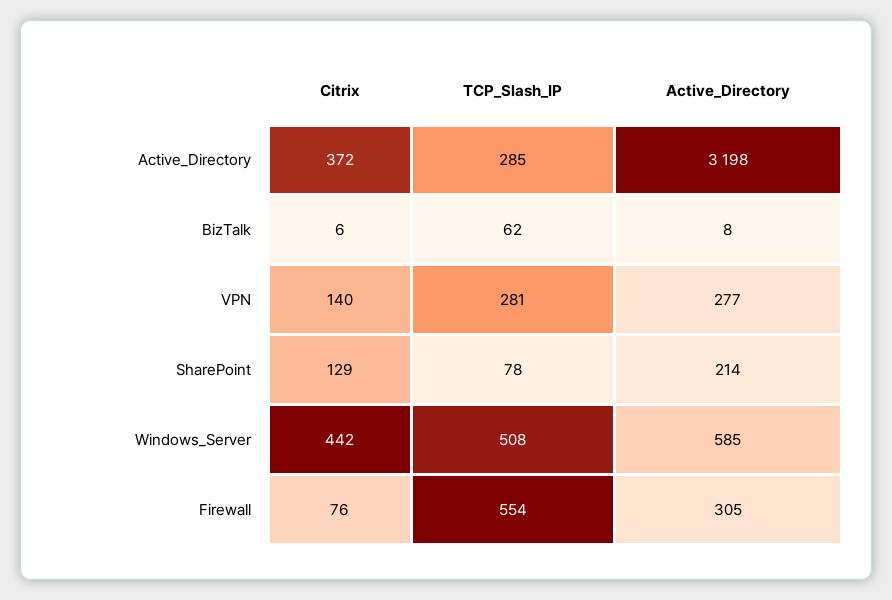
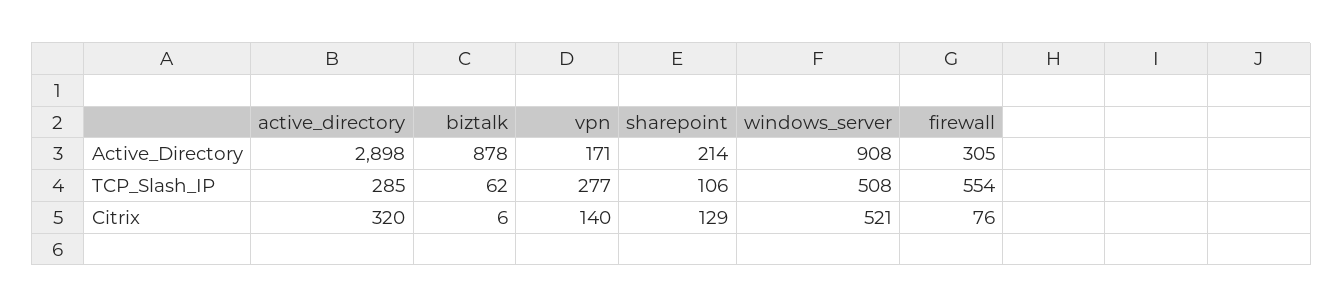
  {
    "Citrix": {
-     "Active_Directory": 372,
+     "Active_Directory": 320,
      "BizTalk": 6,
      "VPN": 140,
      "SharePoint": 129,
-     "Windows_Server": 442,
+     "Windows_Server": 521,
      "Firewall": 76
    },
    "TCP_Slash_IP": {
      "Active_Directory": 285,
      "BizTalk": 62,
-     "VPN": 281,
+     "VPN": 277,
-     "SharePoint": 78,
+     "SharePoint": 106,
      "Windows_Server": 508,
      "Firewall": 554
    },
    "Active_Directory": {
-     "Active_Directory": 3198,
+     "Active_Directory": 2898,
-     "BizTalk": 8,
+     "BizTalk": 878,
-     "VPN": 277,
+     "VPN": 171,
      "SharePoint": 214,
-     "Windows_Server": 585,
+     "Windows_Server": 908,
      "Firewall": 305
    }
  }

